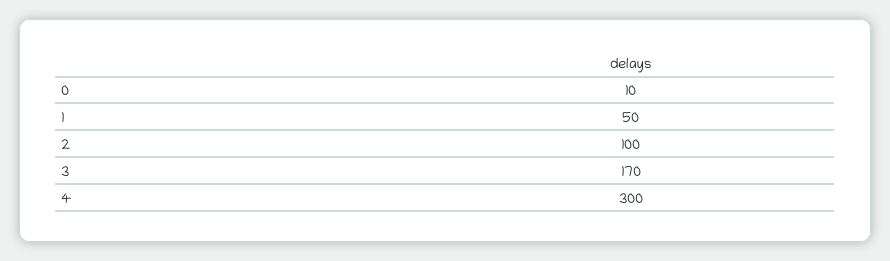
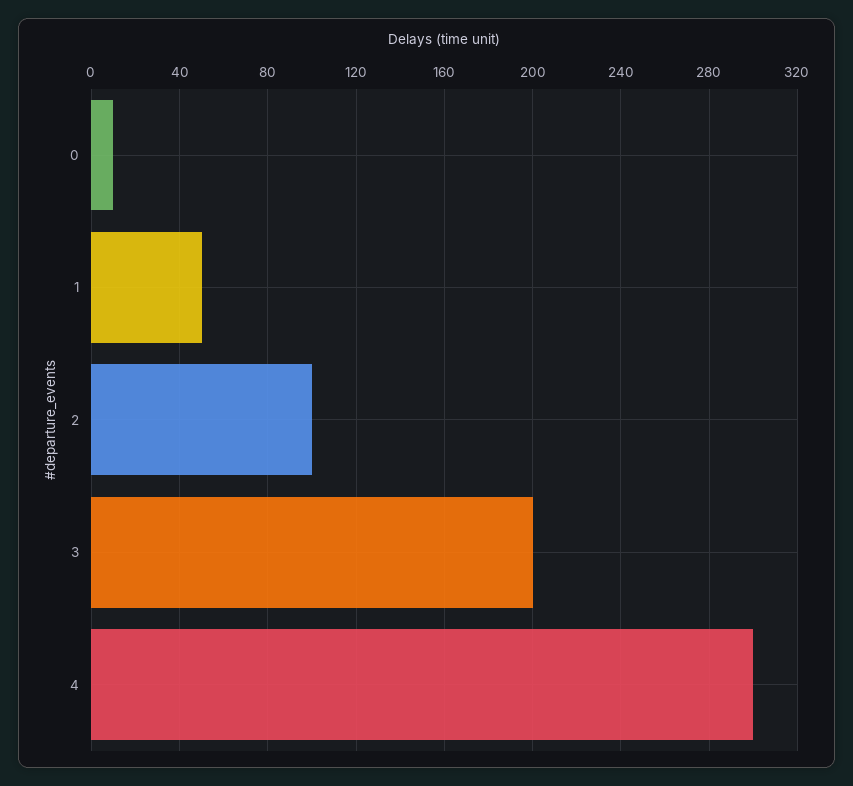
  {
    "0": 10,
    "1": 50,
    "2": 100,
-   "3": 170,
+   "3": 200,
    "4": 300
  }

